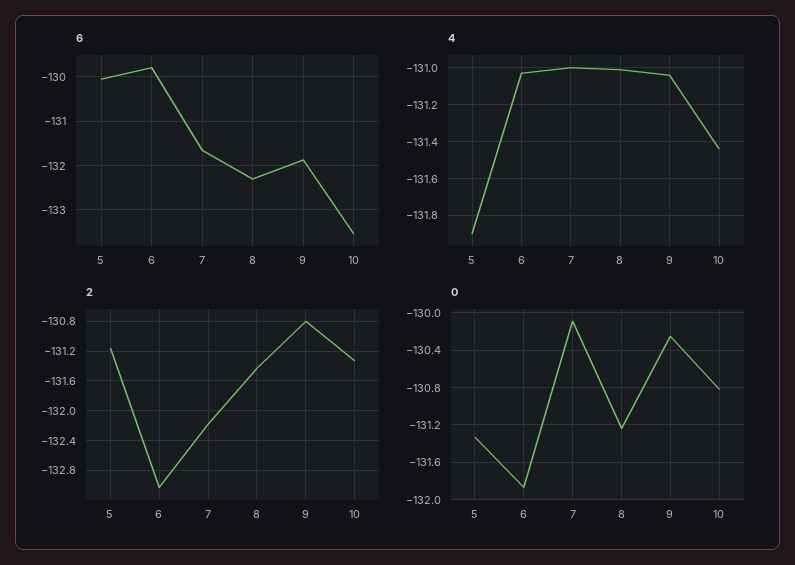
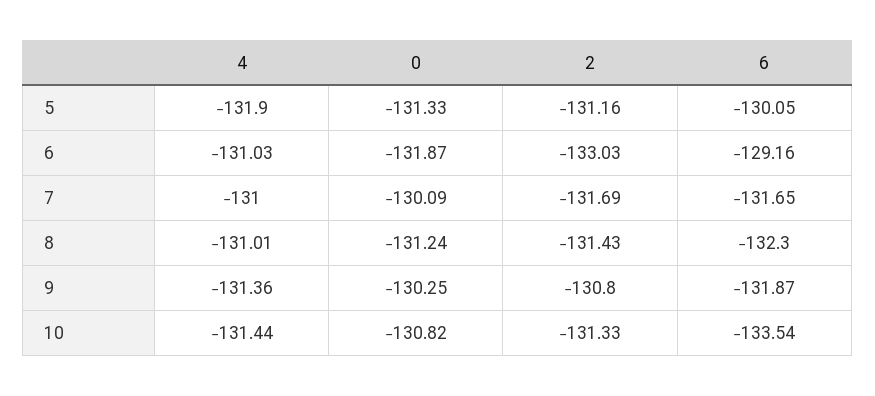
  {
    "6": {
      "5": -130.05,
-     "6": -129.8,
+     "6": -129.16,
      "7": -131.65,
      "8": -132.3,
      "9": -131.87,
      "10": -133.54
    },
    "4": {
      "5": -131.9,
      "6": -131.03,
      "7": -131,
      "8": -131.01,
-     "9": -131.05,
+     "9": -131.36,
      "10": -131.44
    },
    "2": {
      "5": -131.16,
      "6": -133.03,
-     "7": -132.2,
+     "7": -131.69,
      "8": -131.43,
      "9": -130.8,
      "10": -131.33
    },
    "0": {
      "5": -131.33,
      "6": -131.87,
      "7": -130.09,
      "8": -131.24,
      "9": -130.25,
      "10": -130.82
    }
  }

